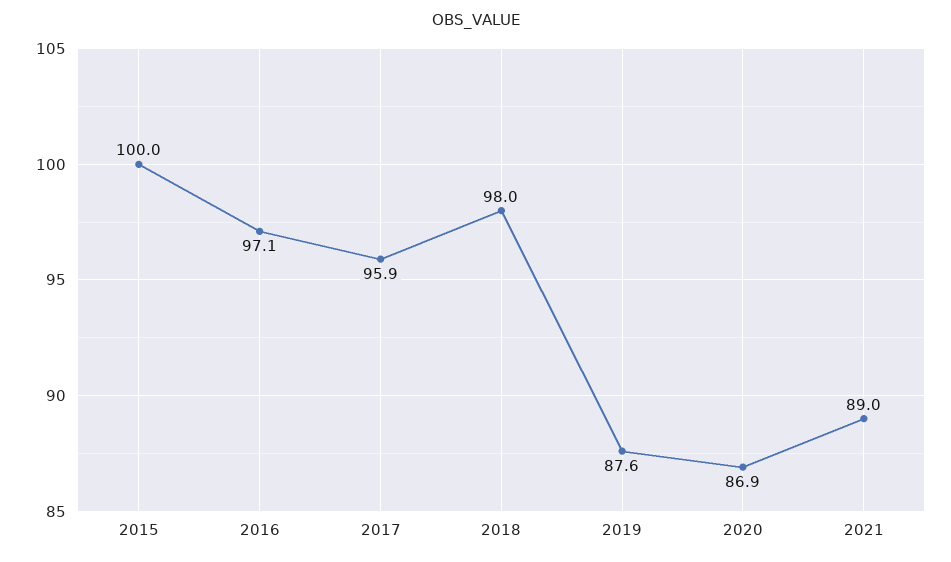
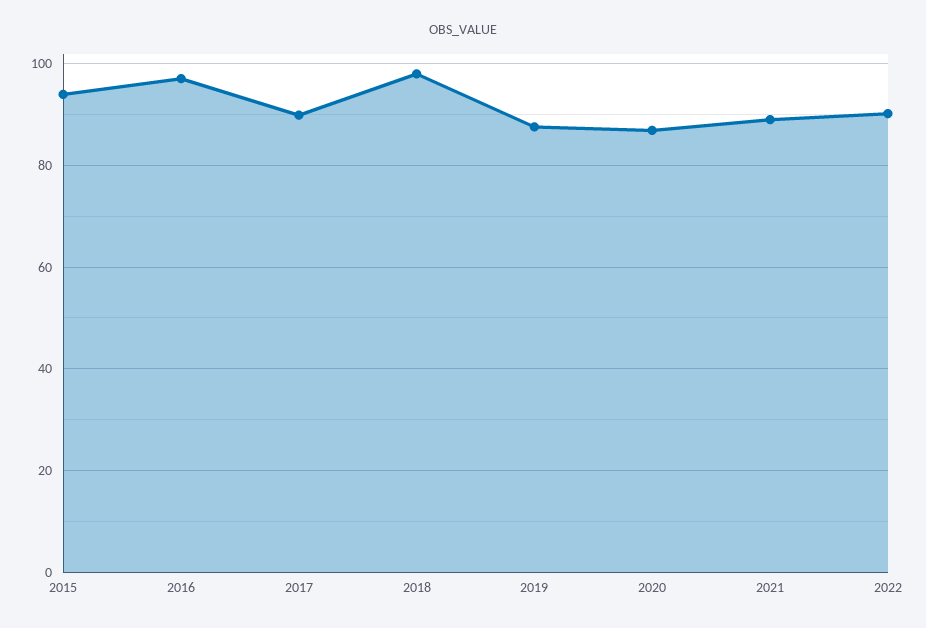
  {
-   "2015": 100,
+   "2015": 94,
    "2016": 97.1,
-   "2017": 95.9,
+   "2017": 90,
    "2018": 98,
    "2019": 87.6,
    "2020": 86.9,
-   "2021": 89
+   "2021": 89,
+   "2022": 90
  }

